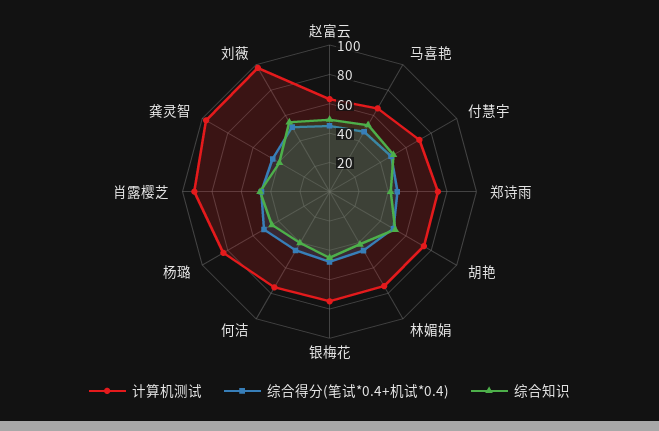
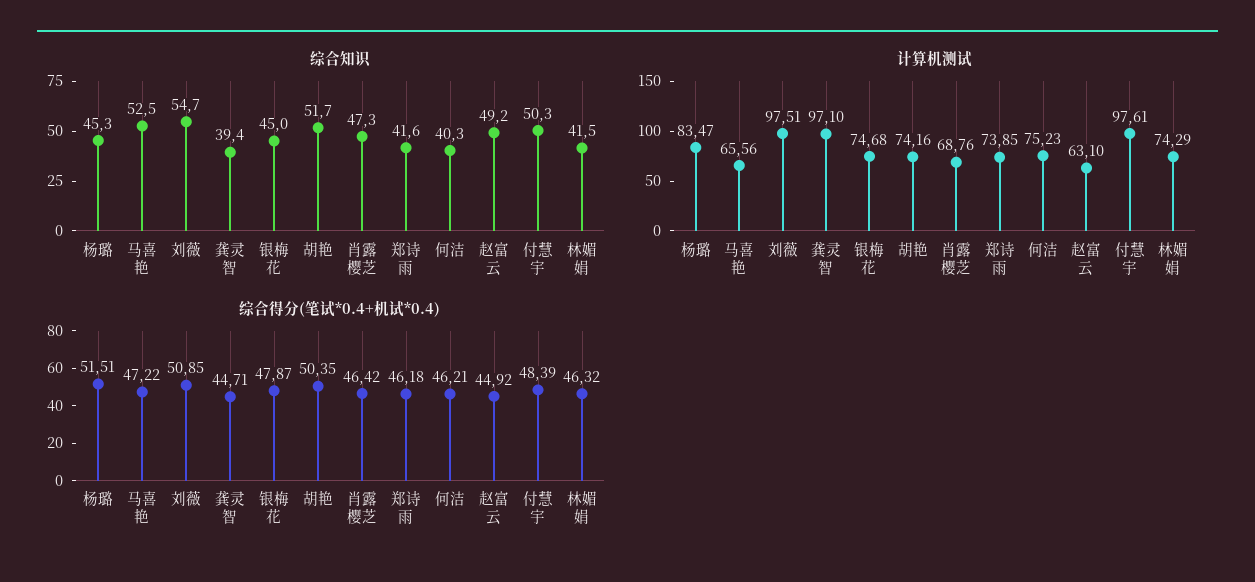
  {
    "计算机测试": {
      "赵富云": 63.1,
      "马喜艳": 65.56,
-     "付慧宇": 70,
+     "付慧宇": 97.61,
      "郑诗雨": 73.85,
      "胡艳": 74.16,
      "林媚娟": 74.29,
      "银梅花": 74.68,
      "何洁": 75.23,
      "杨璐": 83.47,
-     "肖露樱芝": 90,
+     "肖露樱芝": 68.76,
      "龚灵智": 97.1,
      "刘薇": 97.51
    },
    "综合得分(笔试*0.4+机试*0.4)": {
      "赵富云": 44.92,
      "马喜艳": 47.22,
      "付慧宇": 48.39,
      "郑诗雨": 46.18,
      "胡艳": 50.35,
      "林媚娟": 46.32,
      "银梅花": 47.87,
      "何洁": 46.21,
      "杨璐": 51.51,
      "肖露樱芝": 46.42,
      "龚灵智": 44.71,
      "刘薇": 50.85
    },
    "综合知识": {
      "赵富云": 49.2,
      "马喜艳": 52.5,
      "付慧宇": 50.3,
      "郑诗雨": 41.6,
      "胡艳": 51.7,
      "林媚娟": 41.5,
      "银梅花": 45,
      "何洁": 40.3,
      "杨璐": 45.3,
      "肖露樱芝": 47.3,
      "龚灵智": 39.4,
      "刘薇": 54.7
    }
  }

